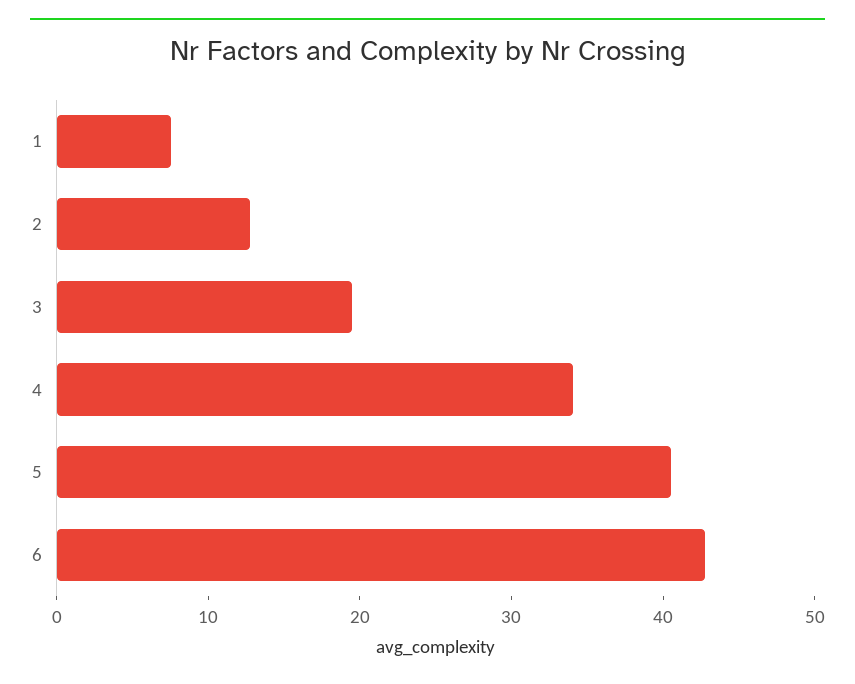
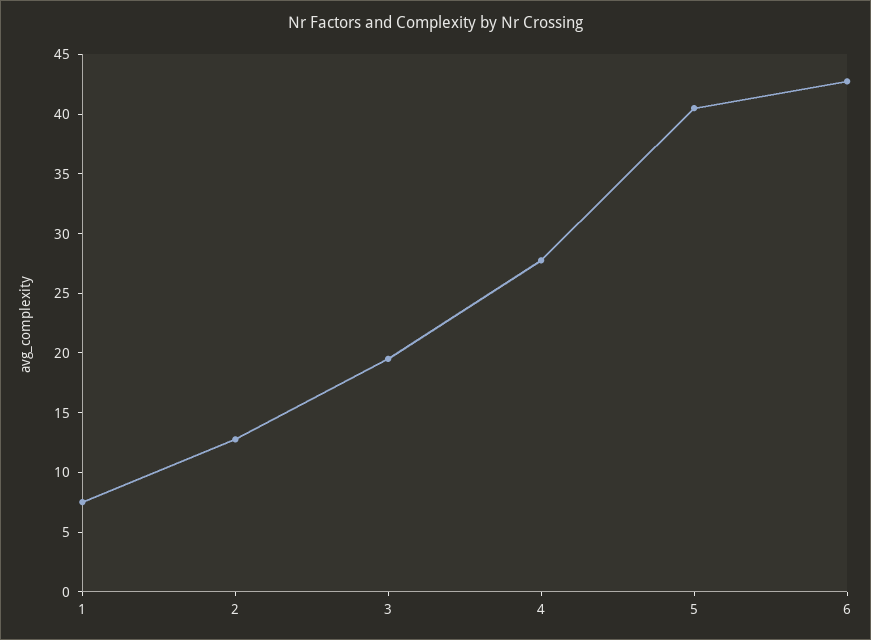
  {
    "1": 8,
    "2": 13,
    "3": 20,
-   "4": 34,
+   "4": 28,
    "5": 41,
    "6": 43
  }

